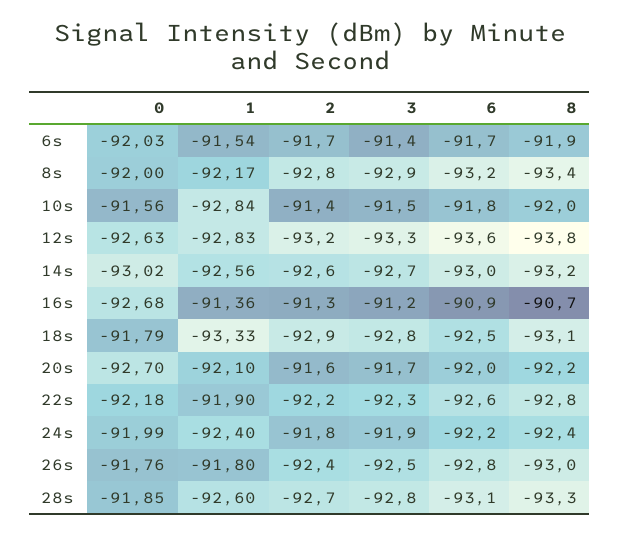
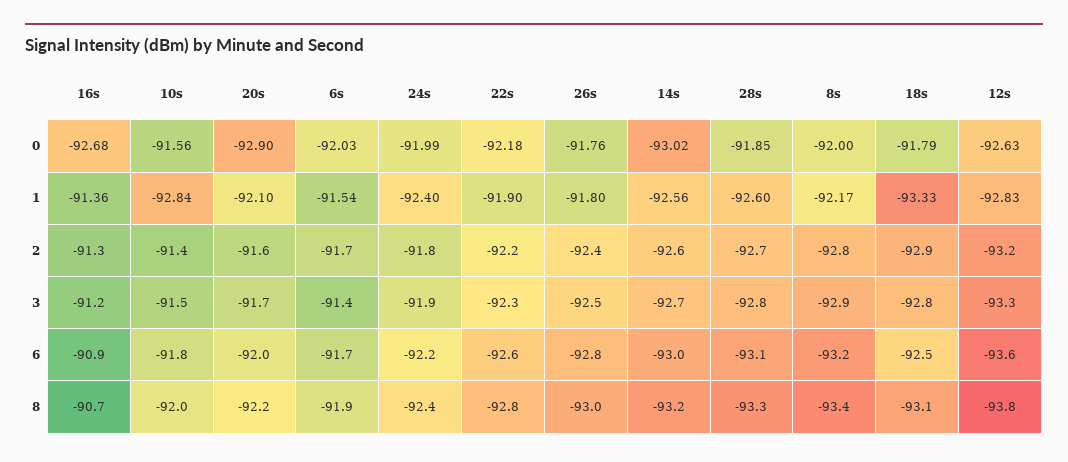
  {
    "0": {
      "6s": -92.03,
      "8s": -92,
      "10s": -91.56,
      "12s": -92.63,
      "14s": -93.02,
      "16s": -92.68,
      "18s": -91.79,
-     "20s": -92.7,
+     "20s": -92.9,
      "22s": -92.18,
      "24s": -91.99,
      "26s": -91.76,
      "28s": -91.85
    },
    "1": {
      "6s": -91.54,
      "8s": -92.17,
      "10s": -92.84,
      "12s": -92.83,
      "14s": -92.56,
      "16s": -91.36,
      "18s": -93.33,
      "20s": -92.1,
      "22s": -91.9,
      "24s": -92.4,
      "26s": -91.8,
      "28s": -92.6
    },
    "2": {
      "6s": -91.7,
      "8s": -92.8,
      "10s": -91.4,
      "12s": -93.2,
      "14s": -92.6,
      "16s": -91.3,
      "18s": -92.9,
      "20s": -91.6,
      "22s": -92.2,
      "24s": -91.8,
      "26s": -92.4,
      "28s": -92.7
    },
    "3": {
      "6s": -91.4,
      "8s": -92.9,
      "10s": -91.5,
      "12s": -93.3,
      "14s": -92.7,
      "16s": -91.2,
      "18s": -92.8,
      "20s": -91.7,
      "22s": -92.3,
      "24s": -91.9,
      "26s": -92.5,
      "28s": -92.8
    },
    "6": {
      "6s": -91.7,
      "8s": -93.2,
      "10s": -91.8,
      "12s": -93.6,
      "14s": -93,
      "16s": -90.9,
      "18s": -92.5,
      "20s": -92,
      "22s": -92.6,
      "24s": -92.2,
      "26s": -92.8,
      "28s": -93.1
    },
    "8": {
      "6s": -91.9,
      "8s": -93.4,
      "10s": -92,
      "12s": -93.8,
      "14s": -93.2,
      "16s": -90.7,
      "18s": -93.1,
      "20s": -92.2,
      "22s": -92.8,
      "24s": -92.4,
      "26s": -93,
      "28s": -93.3
    }
  }

